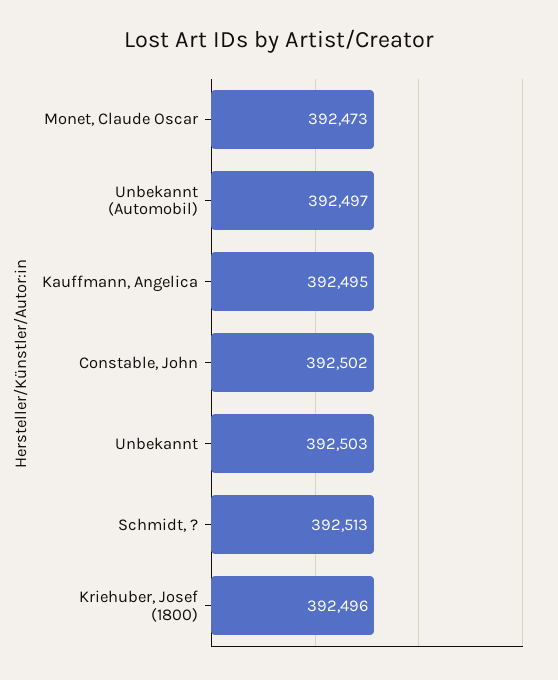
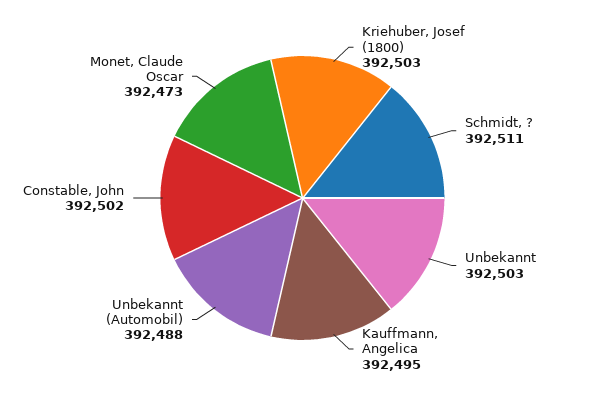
  {
    "Monet, Claude Oscar": 392473,
-   "Unbekannt (Automobil)": 392497,
+   "Unbekannt (Automobil)": 392488,
    "Kauffmann, Angelica": 392495,
    "Constable, John": 392502,
    "Unbekannt": 392503,
-   "Schmidt, ?": 392513,
+   "Schmidt, ?": 392511,
-   "Kriehuber, Josef (1800)": 392496
+   "Kriehuber, Josef (1800)": 392503
  }

